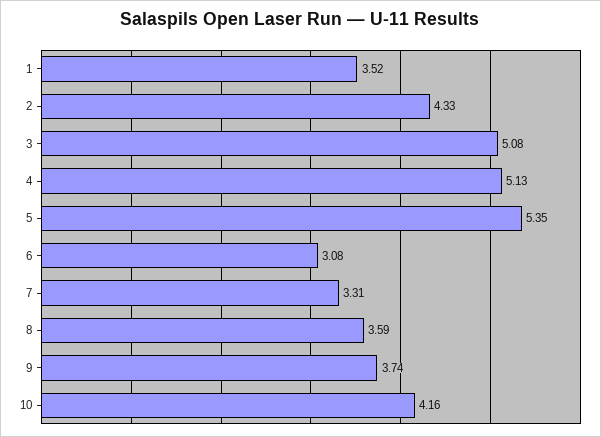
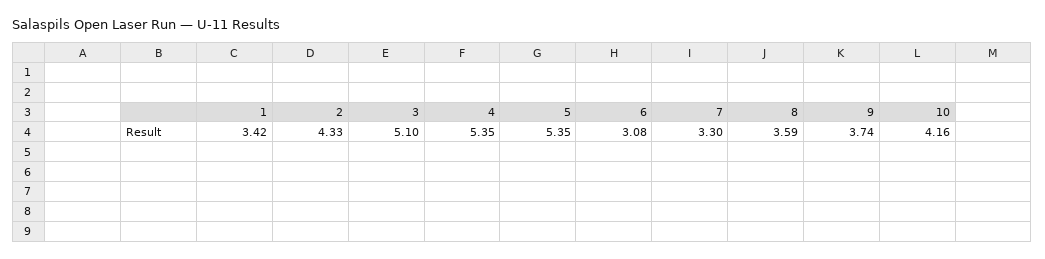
  {
-   "1": 3.52,
+   "1": 3.42,
    "2": 4.33,
-   "3": 5.08,
+   "3": 5.1,
-   "4": 5.13,
+   "4": 5.35,
    "5": 5.35,
    "6": 3.08,
-   "7": 3.31,
+   "7": 3.3,
    "8": 3.59,
    "9": 3.74,
    "10": 4.16
  }

